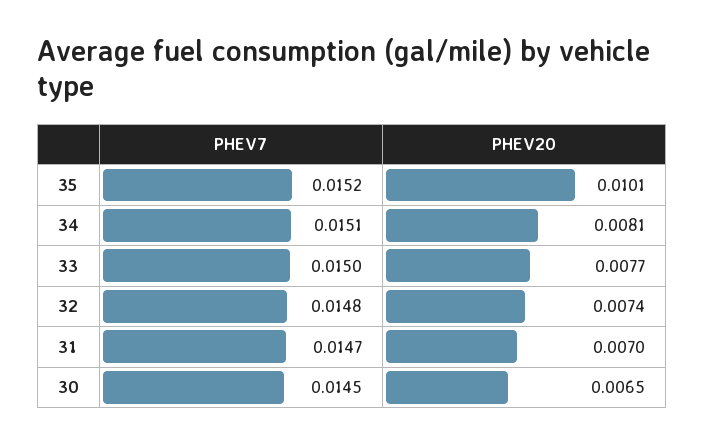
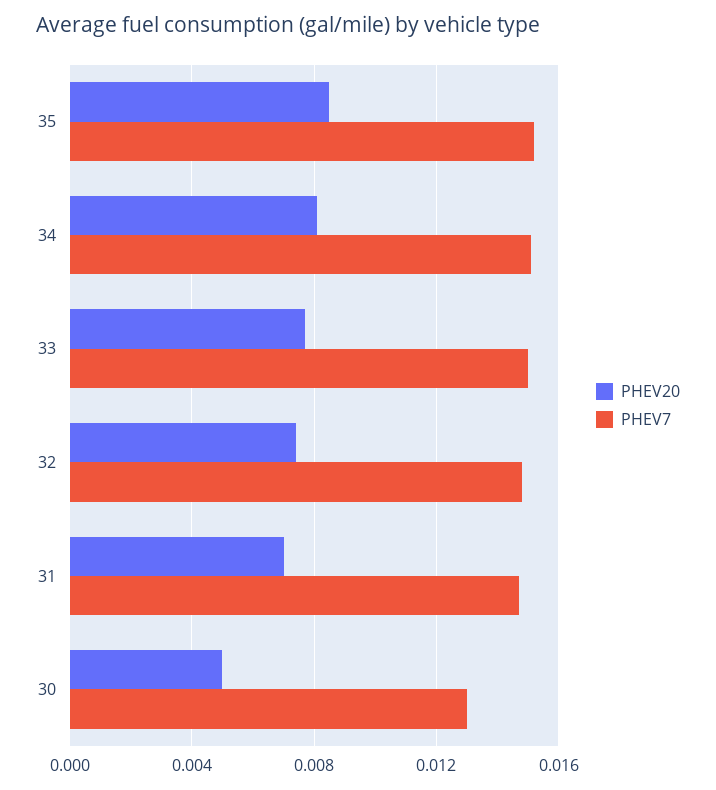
  {
    "PHEV7": {
      "35": 0.0152,
      "34": 0.0151,
      "33": 0.015,
      "32": 0.0148,
      "31": 0.0147,
-     "30": 0.0145
+     "30": 0.013
    },
    "PHEV20": {
-     "35": 0.0101,
+     "35": 0.0085,
      "34": 0.0081,
      "33": 0.0077,
      "32": 0.0074,
      "31": 0.007,
-     "30": 0.0065
+     "30": 0.005
    }
  }

